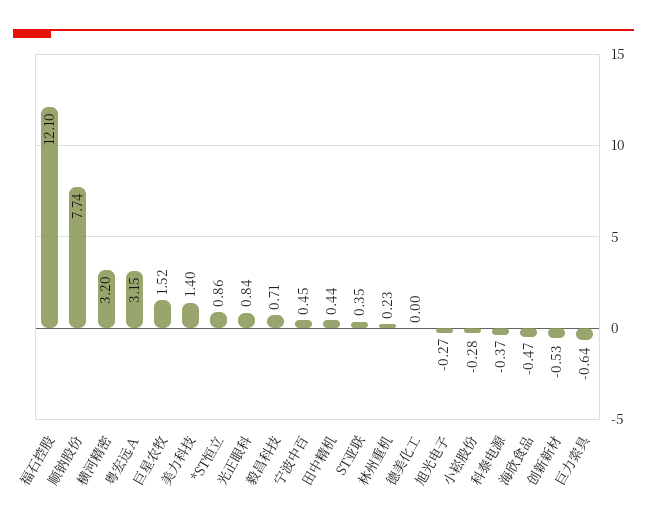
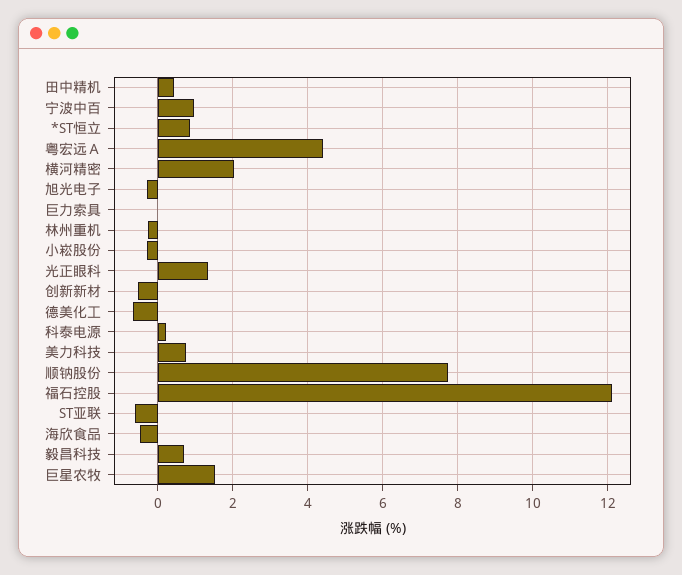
  {
    "福石控股": 12.1,
    "顺钠股份": 7.74,
-   "横河精密": 3.2,
+   "横河精密": 2,
-   "粤宏远Ａ": 3.15,
+   "粤宏远Ａ": 4.4,
    "巨星农牧": 1.52,
-   "美力科技": 1.4,
+   "美力科技": 0.8,
    "*ST恒立": 0.86,
-   "光正眼科": 0.84,
+   "光正眼科": 1.4,
    "毅昌科技": 0.71,
-   "宁波中百": 0.45,
+   "宁波中百": 1,
    "田中精机": 0.44,
-   "ST亚联": 0.35,
+   "ST亚联": -0.6,
-   "林州重机": 0.23,
+   "林州重机": -0.2,
-   "德美化工": 0,
+   "德美化工": -0.6,
    "旭光电子": -0.27,
    "小崧股份": -0.28,
-   "科泰电源": -0.37,
+   "科泰电源": 0.2,
    "海欣食品": -0.47,
    "创新新材": -0.53,
-   "巨力索具": -0.64
+   "巨力索具": 0
  }

